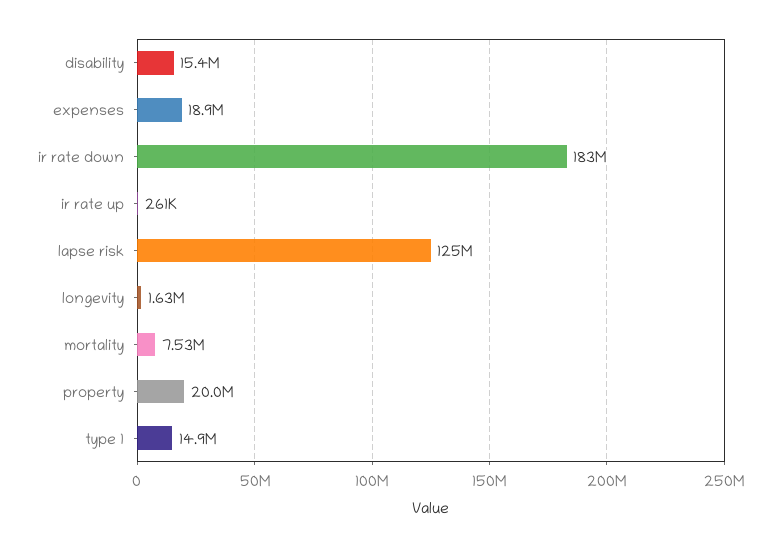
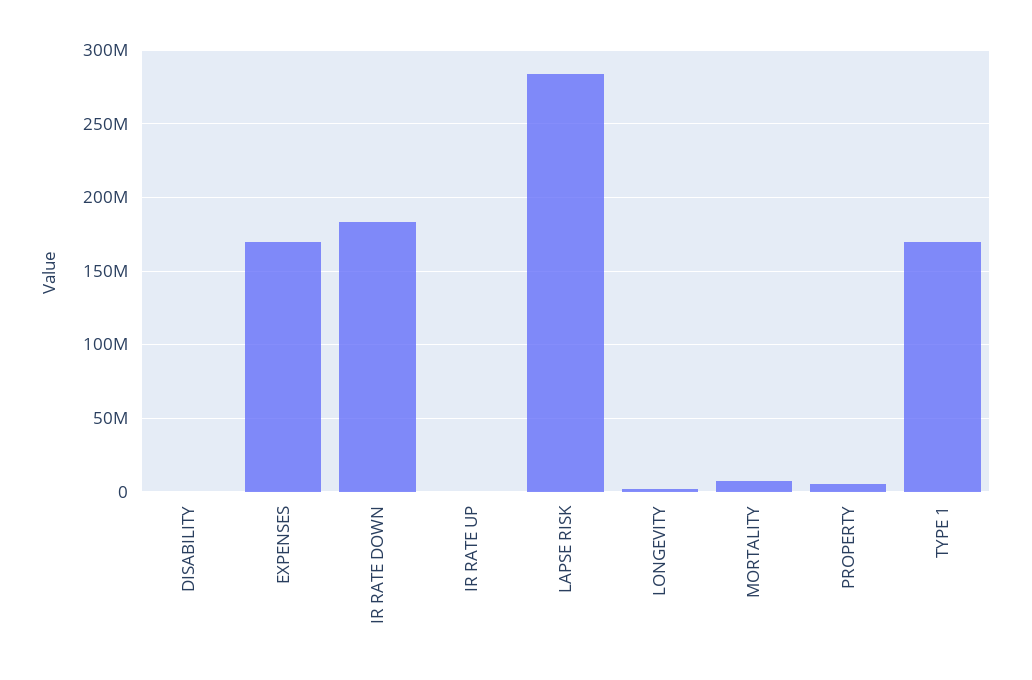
  {
-   "disability": 15400000,
+   "disability": 0,
-   "expenses": 18900000,
+   "expenses": 170000000,
    "ir rate down": 183000000,
    "ir rate up": 261000,
-   "lapse risk": 125000000,
+   "lapse risk": 285000000,
    "longevity": 1630000,
    "mortality": 7530000,
-   "property": 20000000,
+   "property": 5000000,
-   "type 1": 14900000
+   "type 1": 170000000
  }

